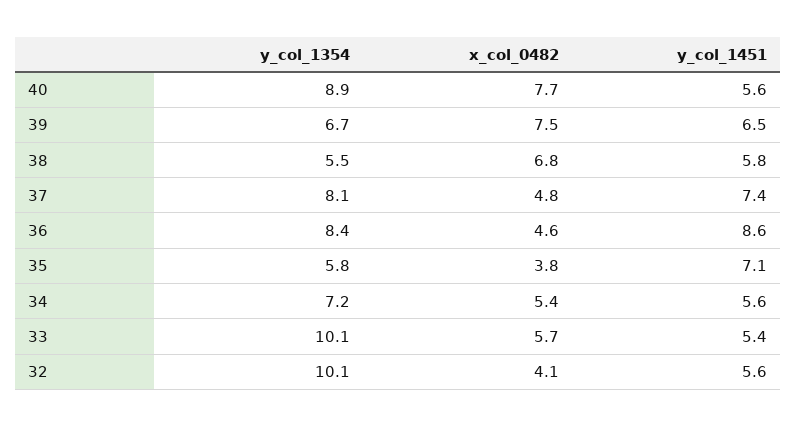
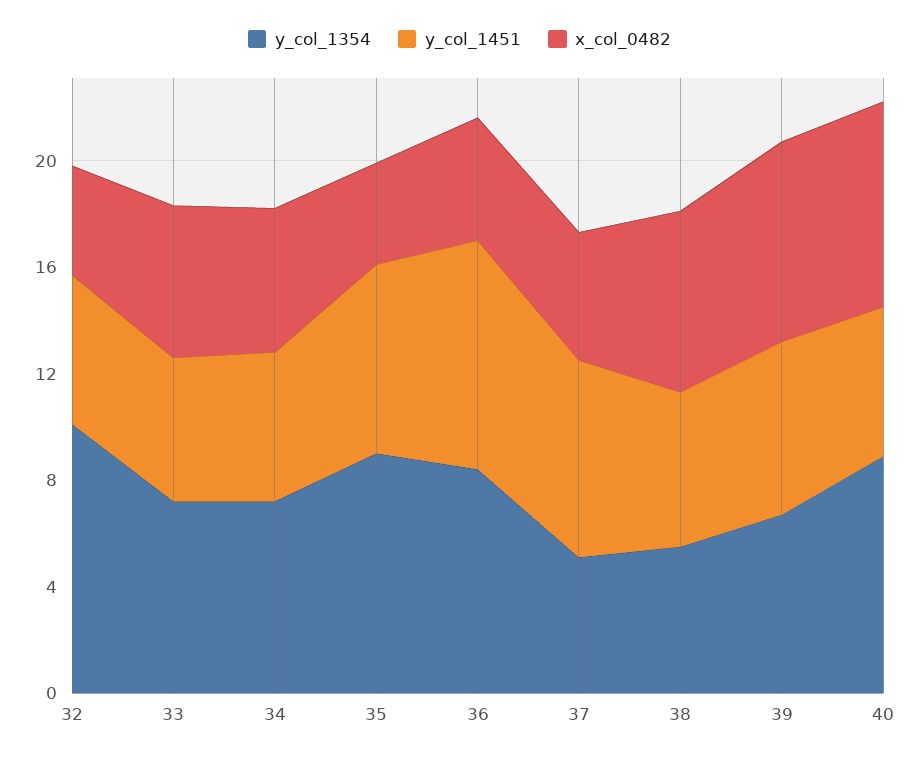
  {
    "y_col_1354": {
      "40": 8.9,
      "39": 6.7,
      "38": 5.5,
-     "37": 8.1,
+     "37": 5,
      "36": 8.4,
-     "35": 5.8,
+     "35": 9,
      "34": 7.2,
-     "33": 10.1,
+     "33": 7,
      "32": 10.1
    },
    "x_col_0482": {
      "40": 7.7,
      "39": 7.5,
      "38": 6.8,
      "37": 4.8,
      "36": 4.6,
      "35": 3.8,
      "34": 5.4,
      "33": 5.7,
      "32": 4.1
    },
    "y_col_1451": {
      "40": 5.6,
      "39": 6.5,
      "38": 5.8,
      "37": 7.4,
      "36": 8.6,
      "35": 7.1,
      "34": 5.6,
      "33": 5.4,
      "32": 5.6
    }
  }

